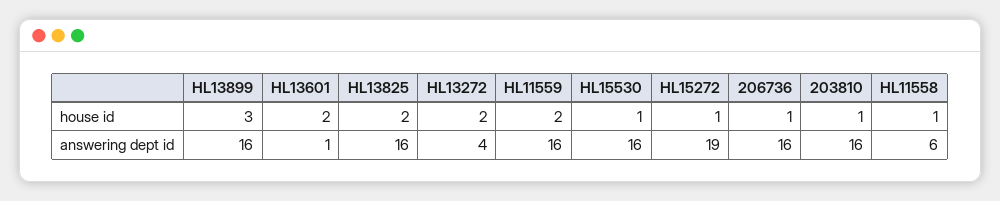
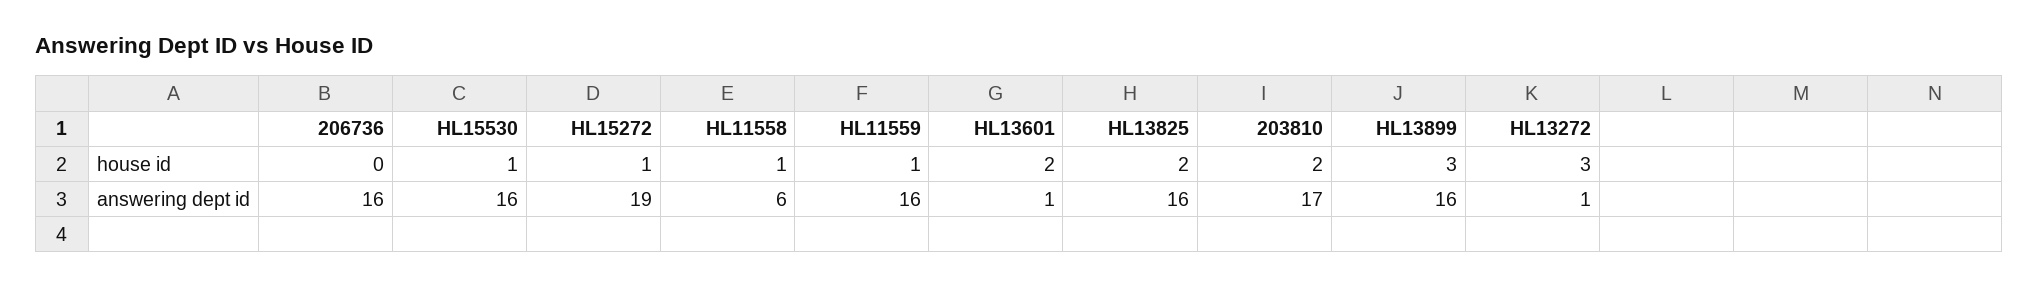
  {
    "HL13899": {
      "house id": 3,
      "answering dept id": 16
    },
    "HL13601": {
      "house id": 2,
      "answering dept id": 1
    },
    "HL13825": {
      "house id": 2,
      "answering dept id": 16
    },
    "HL13272": {
-     "house id": 2,
+     "house id": 3,
-     "answering dept id": 4
+     "answering dept id": 1
    },
    "HL11559": {
-     "house id": 2,
+     "house id": 1,
      "answering dept id": 16
    },
    "HL15530": {
      "house id": 1,
      "answering dept id": 16
    },
    "HL15272": {
      "house id": 1,
      "answering dept id": 19
    },
    "206736": {
-     "house id": 1,
+     "house id": 0,
      "answering dept id": 16
    },
    "203810": {
-     "house id": 1,
+     "house id": 2,
-     "answering dept id": 16
+     "answering dept id": 17
    },
    "HL11558": {
      "house id": 1,
      "answering dept id": 6
    }
  }

